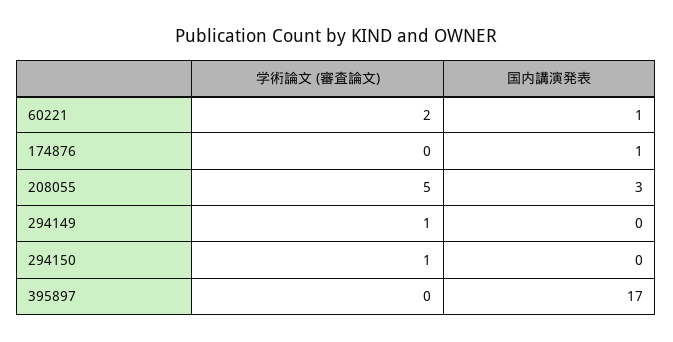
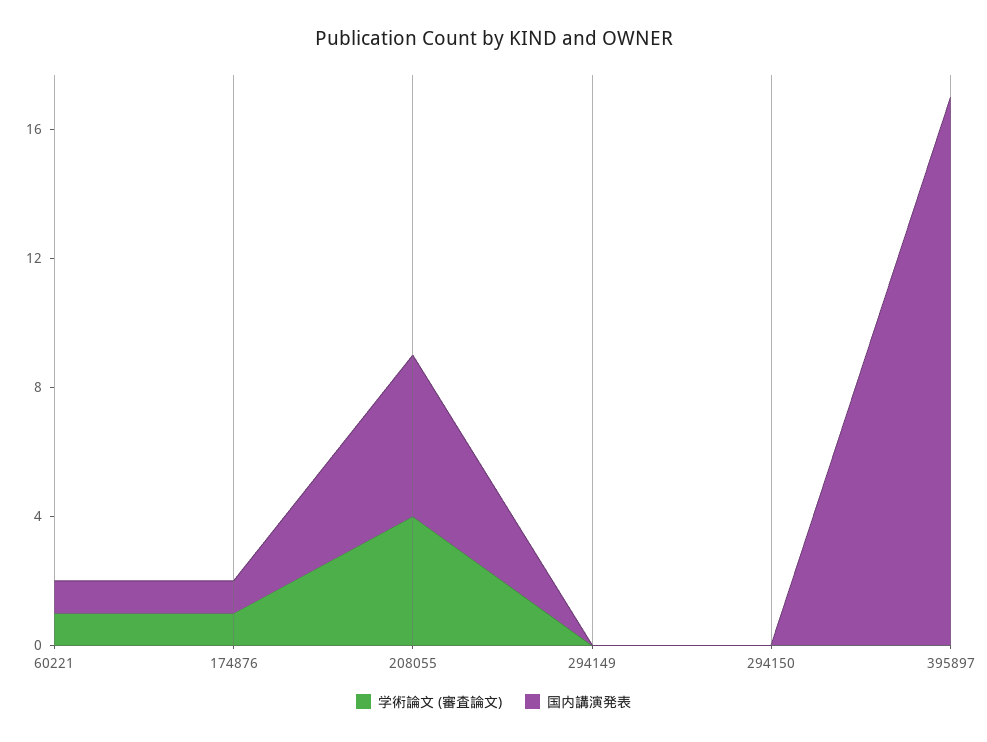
  {
    "学術論文 (審査論文)": {
-     "60221": 2,
+     "60221": 1,
-     "174876": 0,
+     "174876": 1,
-     "208055": 5,
+     "208055": 4,
-     "294149": 1,
+     "294149": 0,
-     "294150": 1,
+     "294150": 0,
      "395897": 0
    },
    "国内講演発表": {
      "60221": 1,
      "174876": 1,
-     "208055": 3,
+     "208055": 5,
      "294149": 0,
      "294150": 0,
      "395897": 17
    }
  }

